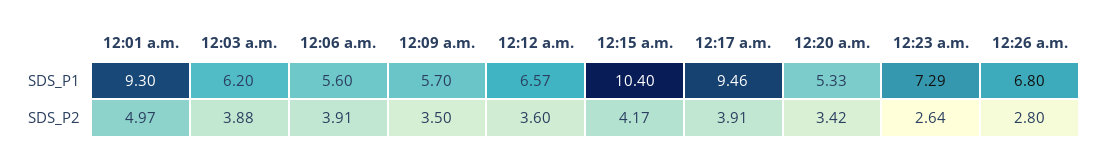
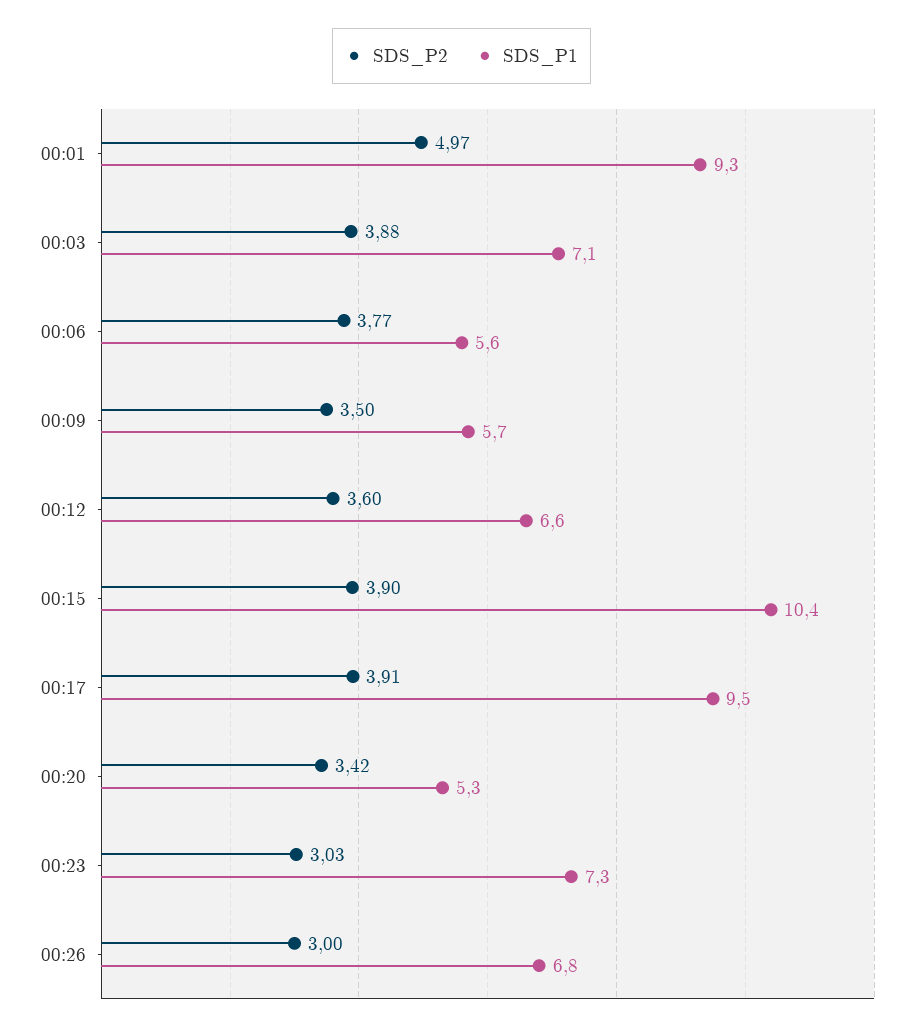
  {
    "SDS_P1": {
      "12:01 a.m.": 9.3,
-     "12:03 a.m.": 6.2,
+     "12:03 a.m.": 7.1,
      "12:06 a.m.": 5.6,
      "12:09 a.m.": 5.7,
      "12:12 a.m.": 6.57,
      "12:15 a.m.": 10.4,
      "12:17 a.m.": 9.46,
      "12:20 a.m.": 5.33,
      "12:23 a.m.": 7.29,
      "12:26 a.m.": 6.8
    },
    "SDS_P2": {
      "12:01 a.m.": 4.97,
      "12:03 a.m.": 3.88,
-     "12:06 a.m.": 3.91,
+     "12:06 a.m.": 3.77,
      "12:09 a.m.": 3.5,
      "12:12 a.m.": 3.6,
-     "12:15 a.m.": 4.17,
+     "12:15 a.m.": 3.9,
      "12:17 a.m.": 3.91,
      "12:20 a.m.": 3.42,
-     "12:23 a.m.": 2.64,
+     "12:23 a.m.": 3.03,
-     "12:26 a.m.": 2.8
+     "12:26 a.m.": 3
    }
  }

